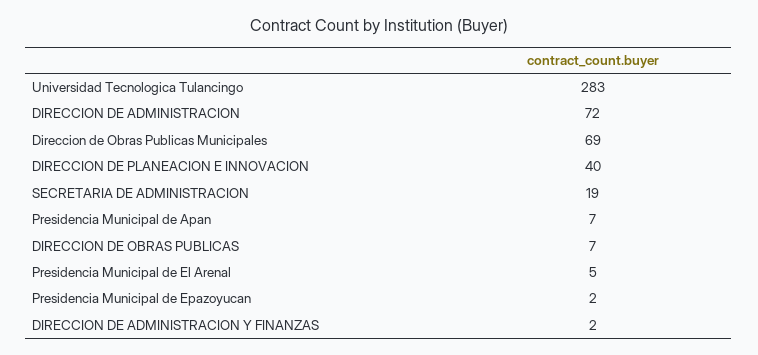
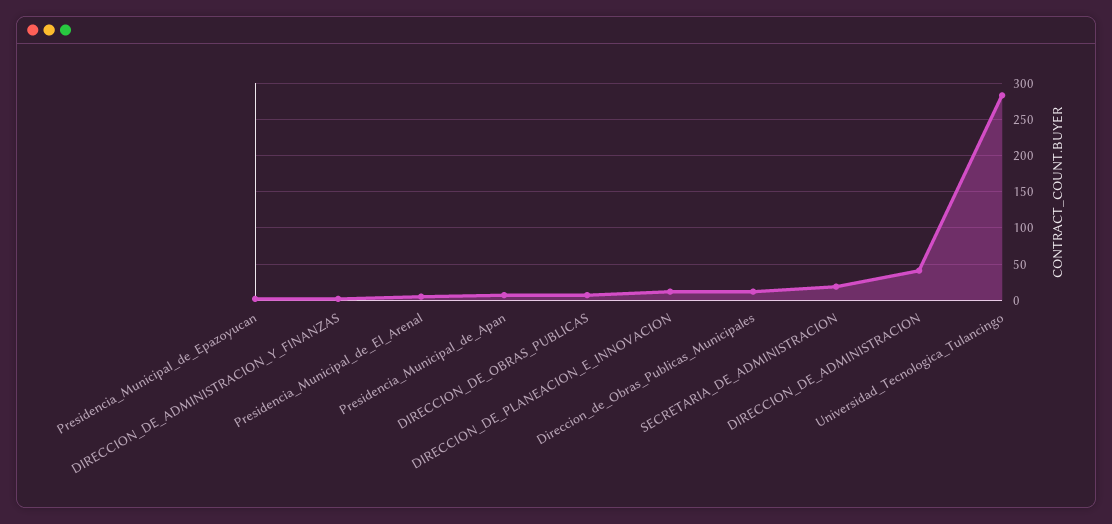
  {
    "Universidad Tecnologica Tulancingo": 283,
-   "DIRECCION DE ADMINISTRACION": 72,
+   "DIRECCION DE ADMINISTRACION": 40,
-   "Direccion de Obras Publicas Municipales": 69,
+   "Direccion de Obras Publicas Municipales": 10,
-   "DIRECCION DE PLANEACION E INNOVACION": 40,
+   "DIRECCION DE PLANEACION E INNOVACION": 10,
    "SECRETARIA DE ADMINISTRACION": 19,
    "Presidencia Municipal de Apan": 7,
    "DIRECCION DE OBRAS PUBLICAS": 7,
    "Presidencia Municipal de El Arenal": 5,
    "Presidencia Municipal de Epazoyucan": 2,
    "DIRECCION DE ADMINISTRACION Y FINANZAS": 2
  }

